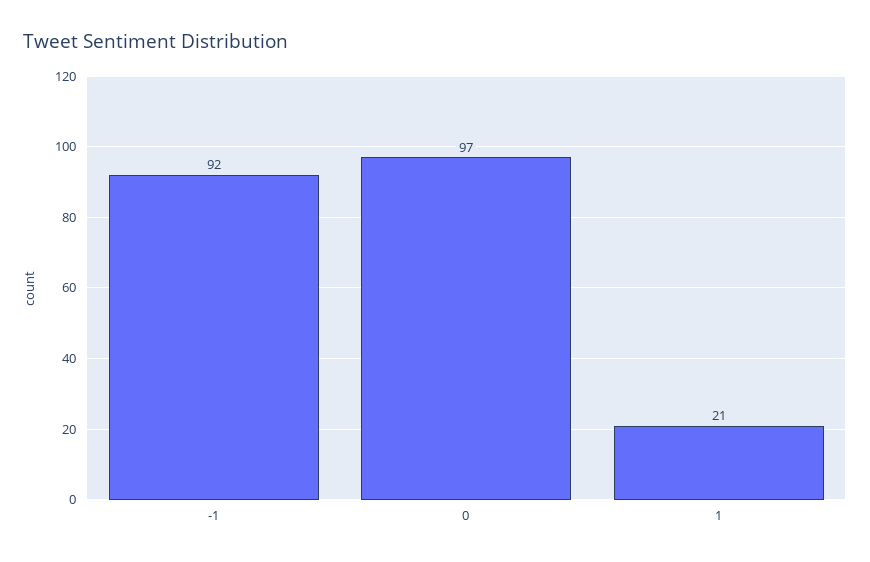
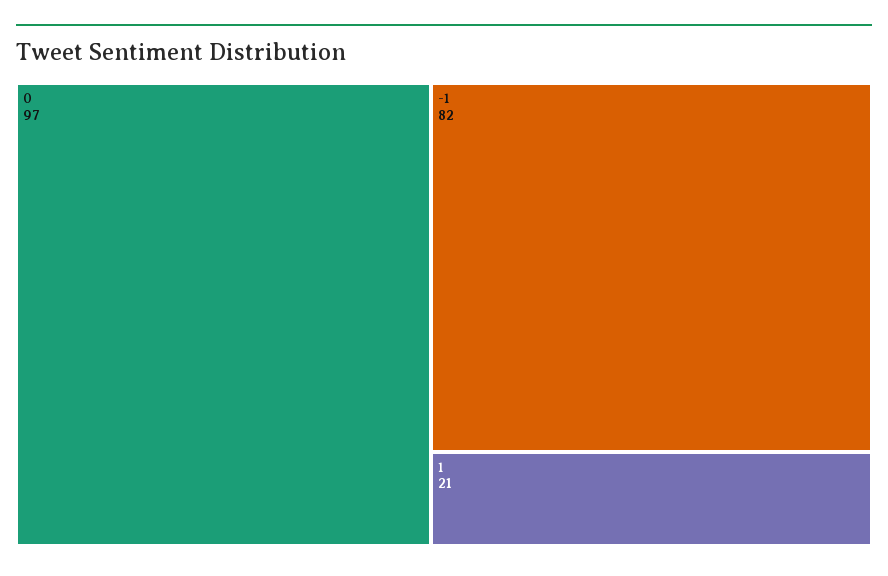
  {
-   "-1": 92,
+   "-1": 82,
    "0": 97,
    "1": 21
  }

